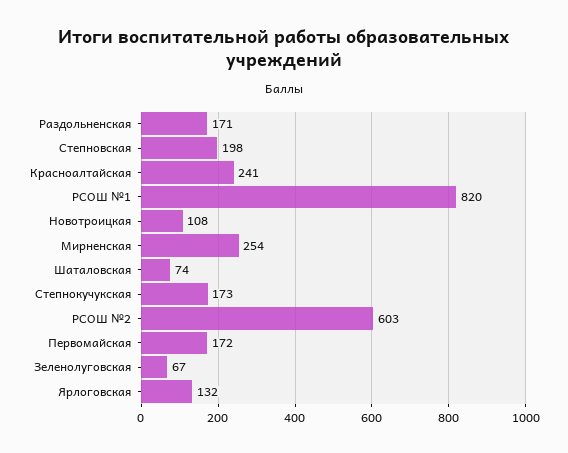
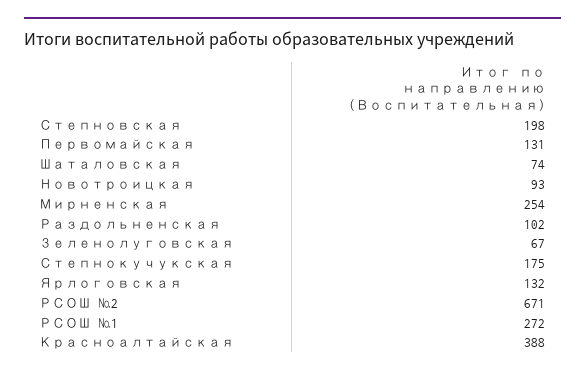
  {
-   "Раздольненская": 171,
+   "Раздольненская": 102,
    "Степновская": 198,
-   "Красноалтайская": 241,
+   "Красноалтайская": 388,
-   "РСОШ №1": 820,
+   "РСОШ №1": 272,
-   "Новотроицкая": 108,
+   "Новотроицкая": 93,
    "Мирненская": 254,
    "Шаталовская": 74,
-   "Степнокучукская": 173,
+   "Степнокучукская": 175,
-   "РСОШ №2": 603,
+   "РСОШ №2": 671,
-   "Первомайская": 172,
+   "Первомайская": 131,
    "Зеленолуговская": 67,
    "Ярлоговская": 132
  }

